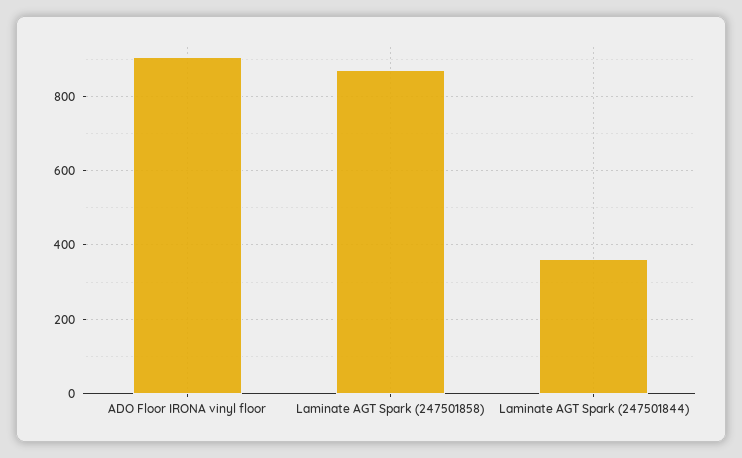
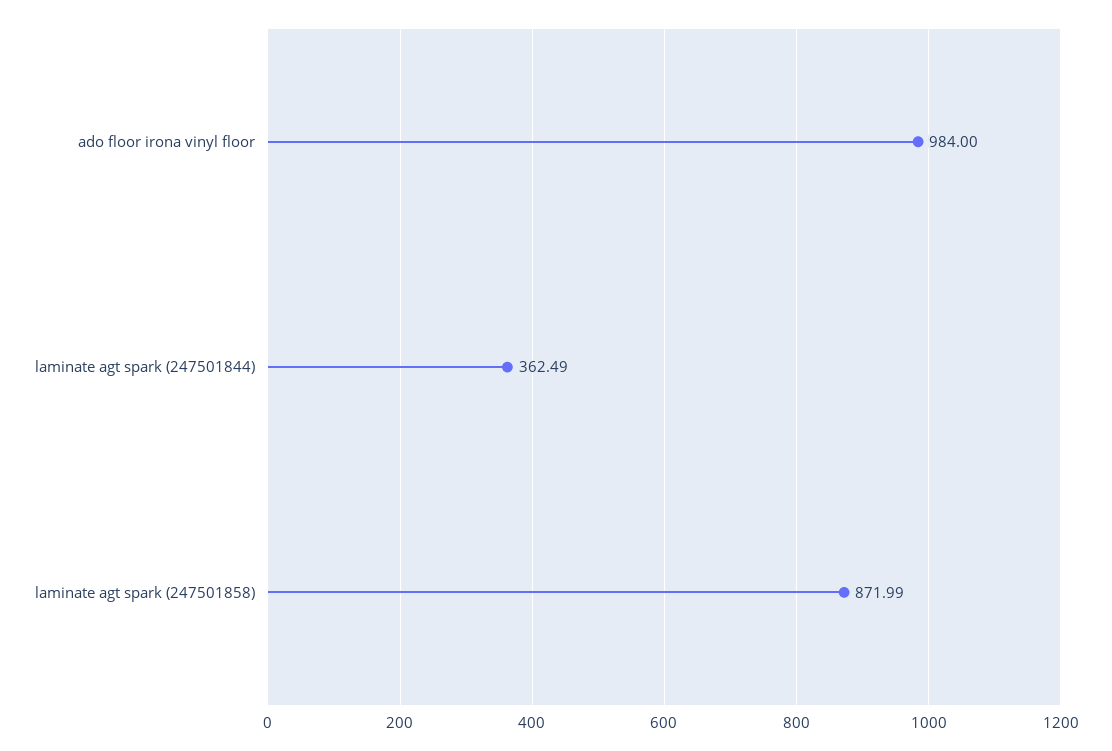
  {
-   "ADO Floor IRONA vinyl floor": 900,
+   "ADO Floor IRONA vinyl floor": 984,
    "Laminate AGT Spark (247501858)": 871.99,
    "Laminate AGT Spark (247501844)": 362.49
  }

